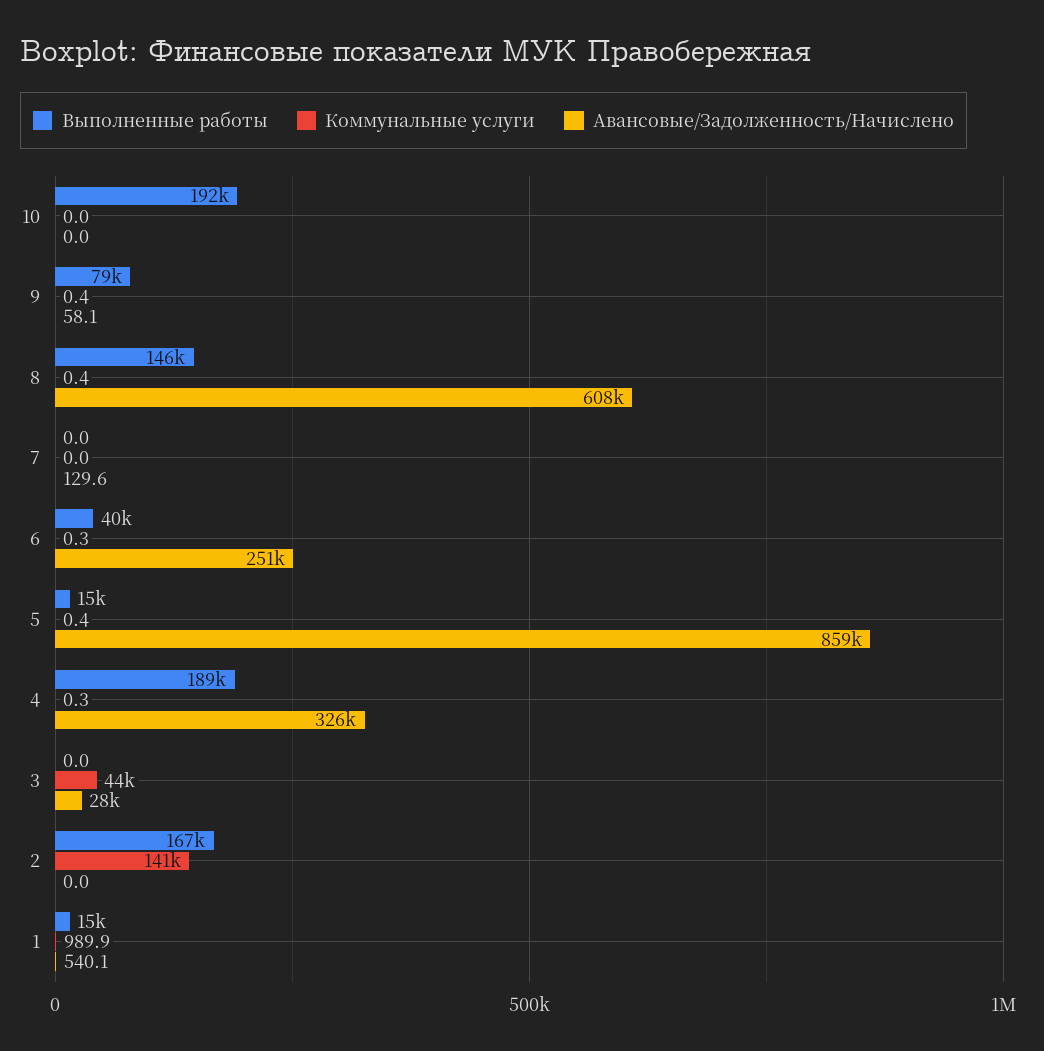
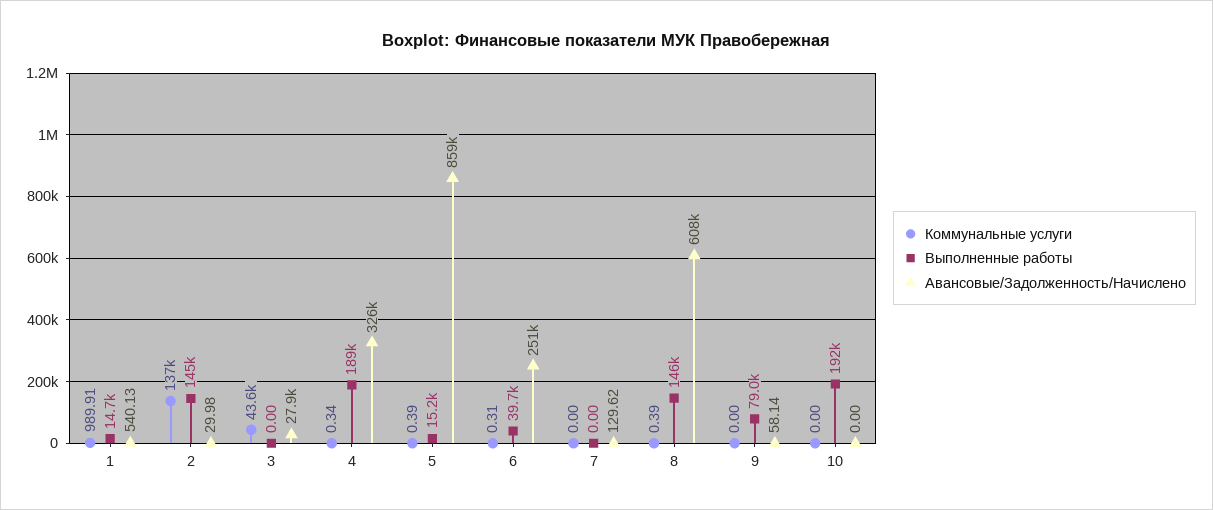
  {
    "Выполненные работы": {
      "10": 192000,
      "9": 79000,
      "8": 146000,
      "7": 0,
      "6": 39700,
      "5": 15200,
      "4": 189000,
      "3": 0,
-     "2": 167000,
+     "2": 145000,
      "1": 14700
    },
    "Коммунальные услуги": {
      "10": 0,
-     "9": 0.4,
+     "9": 0,
      "8": 0.39,
      "7": 0,
      "6": 0.31,
      "5": 0.39,
      "4": 0.34,
      "3": 43600,
-     "2": 141000,
+     "2": 137000,
      "1": 989.91
    },
    "Авансовые/Задолженность/Начислено": {
      "10": 0,
      "9": 58.14,
      "8": 608000,
      "7": 129.62,
      "6": 251000,
      "5": 859000,
      "4": 326000,
      "3": 27900,
-     "2": 0,
+     "2": 29.98,
      "1": 540.13
    }
  }

